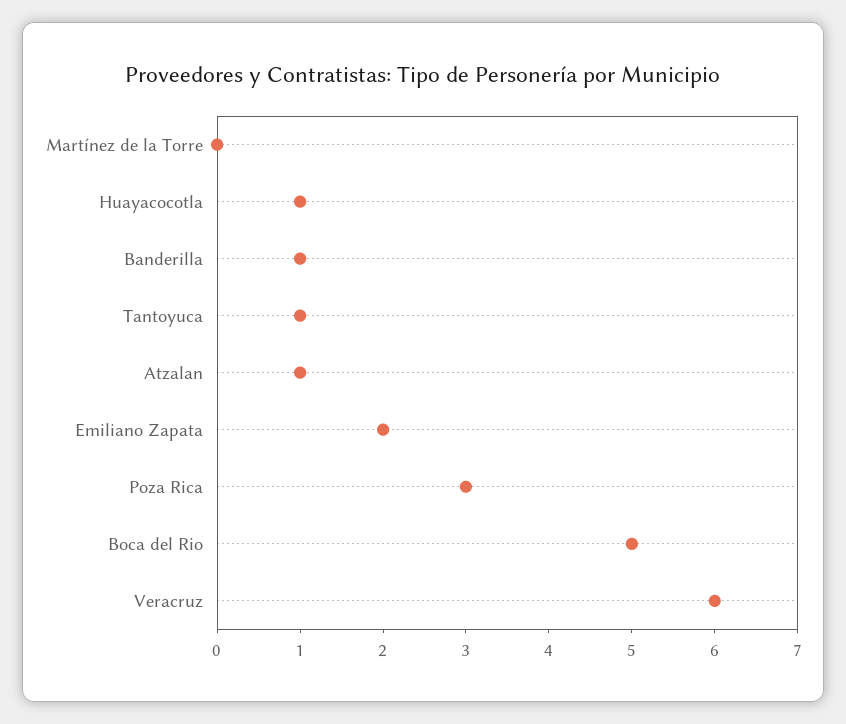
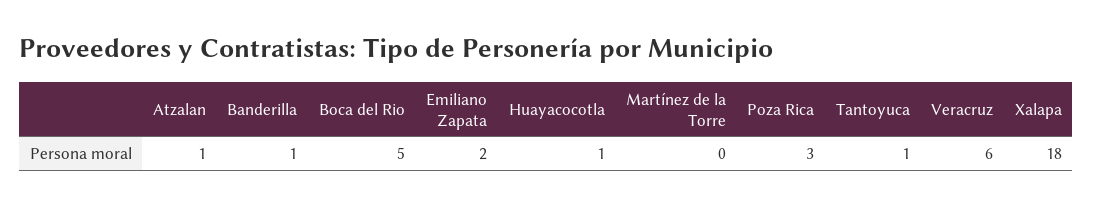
  {
    "Martínez de la Torre": 0,
    "Huayacocotla": 1,
    "Banderilla": 1,
    "Tantoyuca": 1,
    "Atzalan": 1,
    "Emiliano Zapata": 2,
    "Poza Rica": 3,
    "Boca del Rio": 5,
-   "Veracruz": 6
+   "Veracruz": 6,
+   "Xalapa": 18
  }

